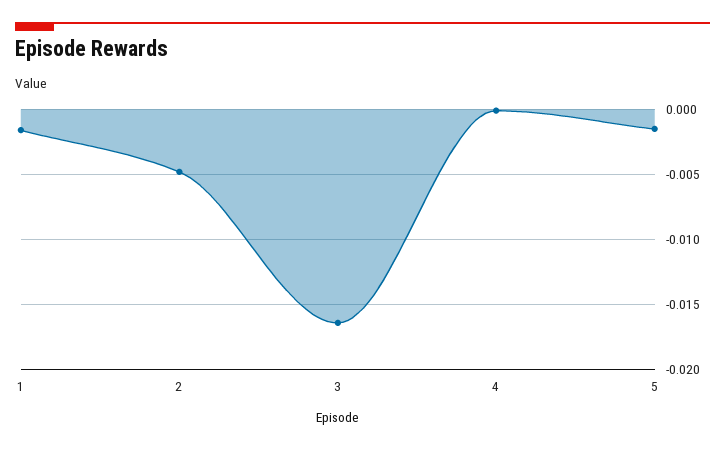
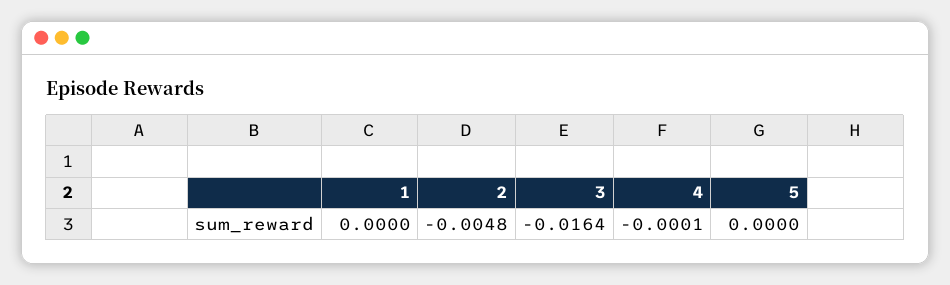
  {
-   "1": -0.0015,
+   "1": 0,
    "2": -0.0048,
    "3": -0.0164,
    "4": -0.0001,
-   "5": -0.0015
+   "5": 0
  }

